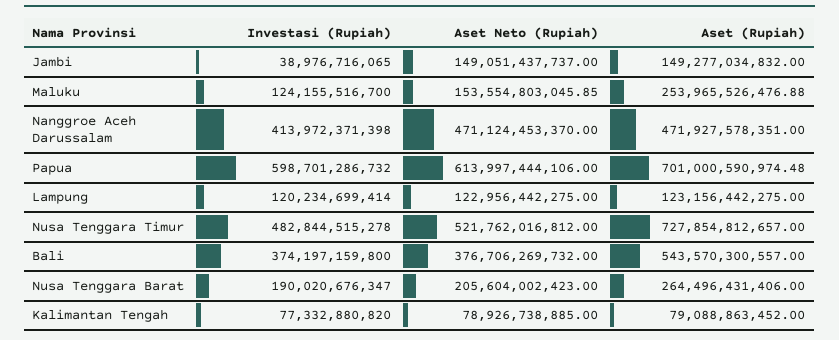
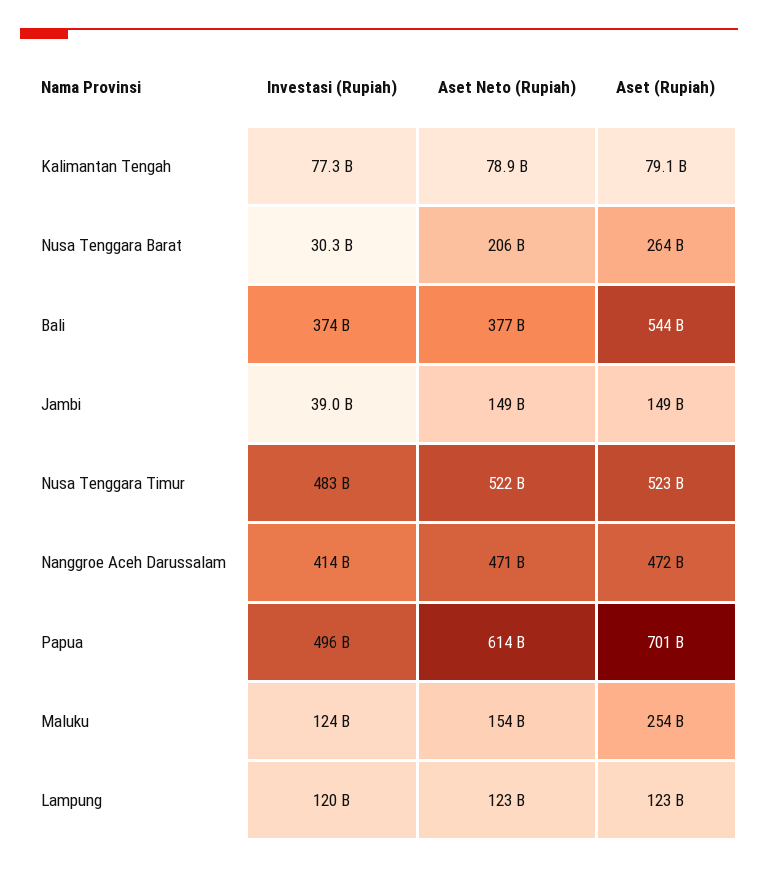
  {
    "Investasi (Rupiah)": {
      "Jambi": 38976716065,
      "Maluku": 124155516700,
      "Nanggroe Aceh Darussalam": 413972371398,
-     "Papua": 598701286732,
+     "Papua": 496000000000,
      "Lampung": 120234699414,
      "Nusa Tenggara Timur": 482844515278,
      "Bali": 374197159800,
-     "Nusa Tenggara Barat": 190020676347,
+     "Nusa Tenggara Barat": 30300000000,
      "Kalimantan Tengah": 77332880820
    },
    "Aset Neto (Rupiah)": {
      "Jambi": 149051437737,
      "Maluku": 153554803045.85,
      "Nanggroe Aceh Darussalam": 471124453370,
      "Papua": 613997444106,
      "Lampung": 122956442275,
      "Nusa Tenggara Timur": 521762016812,
      "Bali": 376706269732,
      "Nusa Tenggara Barat": 205604002423,
      "Kalimantan Tengah": 78926738885
    },
    "Aset (Rupiah)": {
      "Jambi": 149277034832,
      "Maluku": 253965526476.88,
      "Nanggroe Aceh Darussalam": 471927578351,
      "Papua": 701000590974.48,
      "Lampung": 123156442275,
-     "Nusa Tenggara Timur": 727854812657,
+     "Nusa Tenggara Timur": 523000000000,
      "Bali": 543570300557,
      "Nusa Tenggara Barat": 264496431406,
      "Kalimantan Tengah": 79088863452
    }
  }

